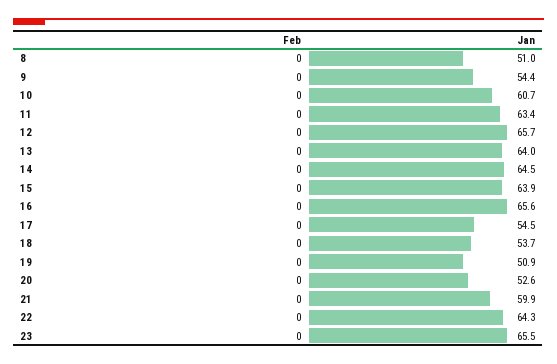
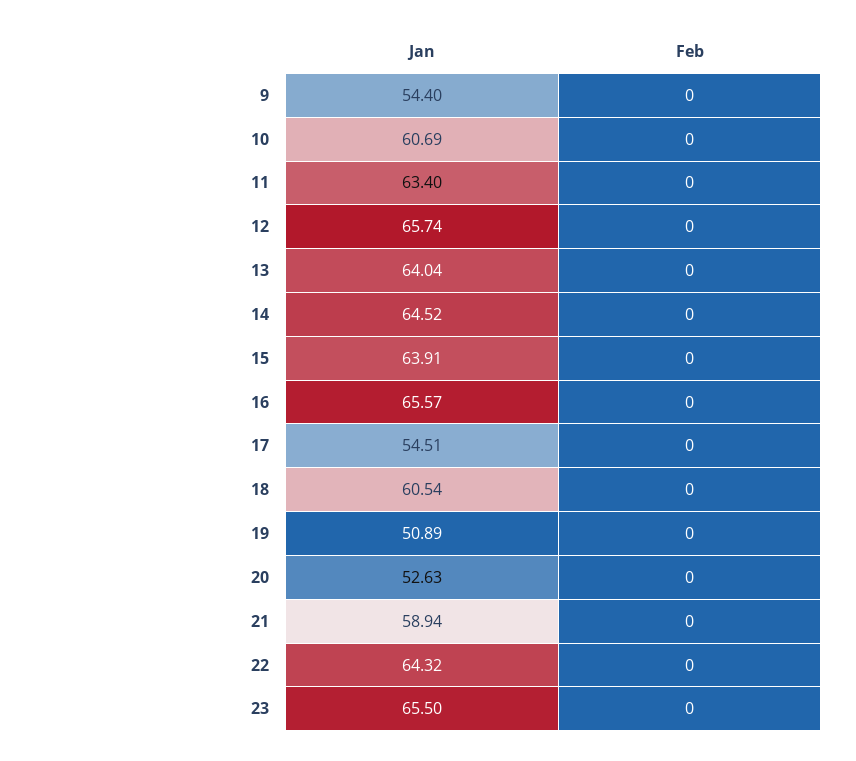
  {
    "Feb": {
-     "8": 0,
      "9": 0,
      "10": 0,
      "11": 0,
      "12": 0,
      "13": 0,
      "14": 0,
      "15": 0,
      "16": 0,
      "17": 0,
      "18": 0,
      "19": 0,
      "20": 0,
      "21": 0,
      "22": 0,
      "23": 0
    },
    "Jan": {
-     "8": 51,
      "9": 54.4,
      "10": 60.69,
      "11": 63.4,
      "12": 65.74,
      "13": 64.04,
      "14": 64.52,
      "15": 63.91,
      "16": 65.57,
      "17": 54.51,
-     "18": 53.7,
+     "18": 60.54,
      "19": 50.89,
      "20": 52.63,
-     "21": 59.9,
+     "21": 58.94,
      "22": 64.32,
      "23": 65.5
    }
  }

